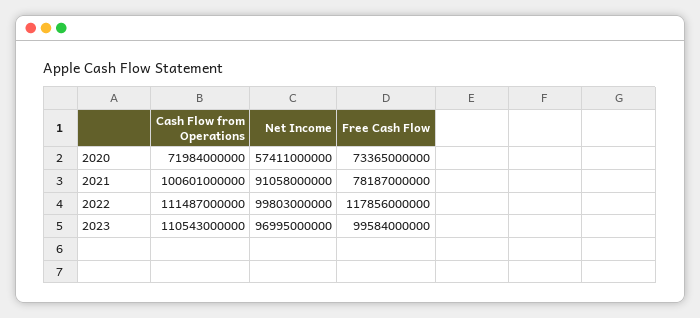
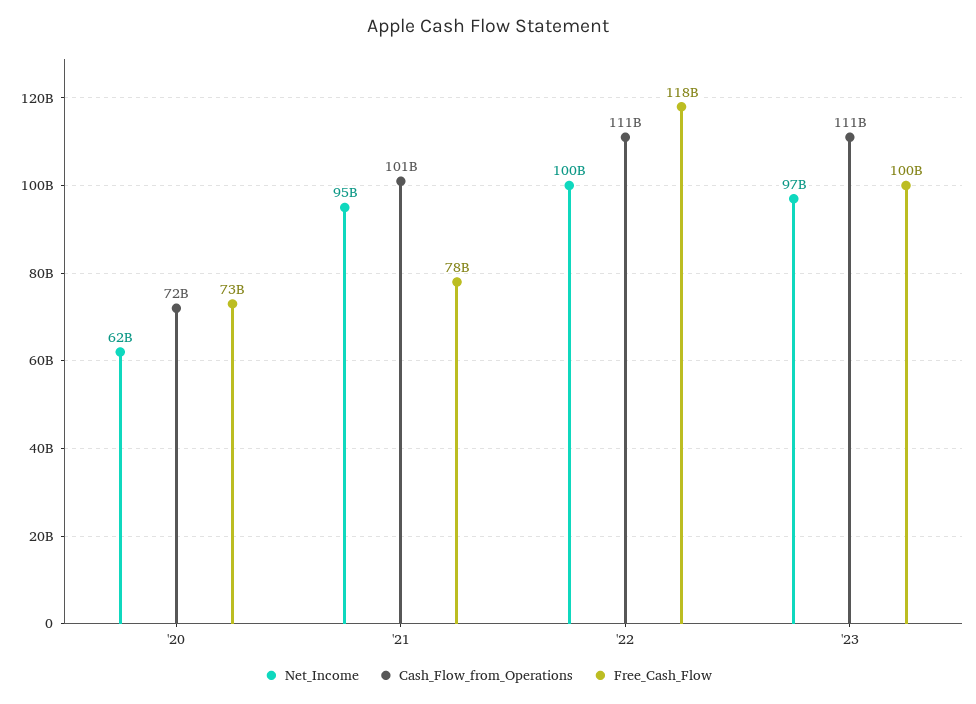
  {
    "Cash Flow from Operations": {
      "2020": 71984000000,
      "2021": 100601000000,
      "2022": 111487000000,
      "2023": 110543000000
    },
    "Net Income": {
-     "2020": 57411000000,
+     "2020": 62000000000,
-     "2021": 91058000000,
+     "2021": 95000000000,
      "2022": 99803000000,
      "2023": 96995000000
    },
    "Free Cash Flow": {
      "2020": 73365000000,
      "2021": 78187000000,
      "2022": 117856000000,
      "2023": 99584000000
    }
  }

